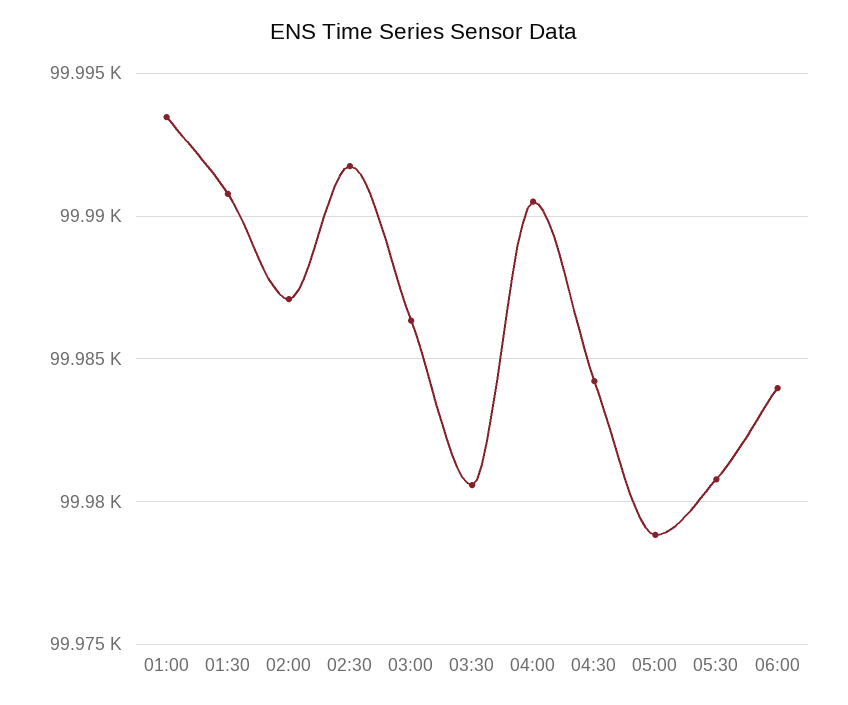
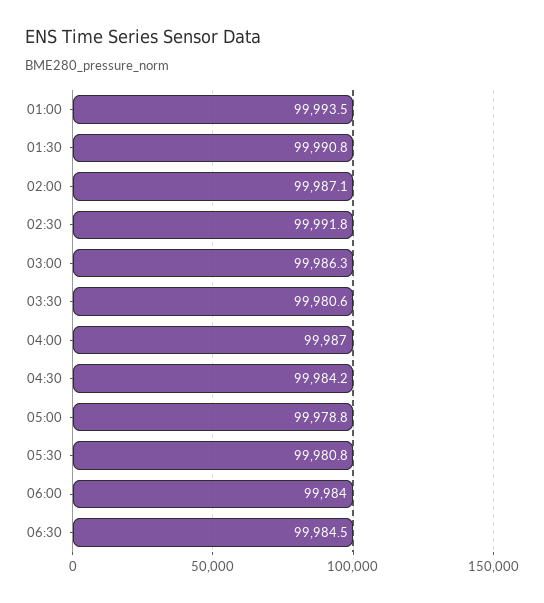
  {
    "01:00": 99993.5,
    "01:30": 99990.8,
    "02:00": 99987.1,
    "02:30": 99991.8,
    "03:00": 99986.3,
    "03:30": 99980.6,
-   "04:00": 99990.5,
+   "04:00": 99987,
    "04:30": 99984.2,
    "05:00": 99978.8,
    "05:30": 99980.8,
-   "06:00": 99984
+   "06:00": 99984,
+   "06:30": 99984.5
  }

